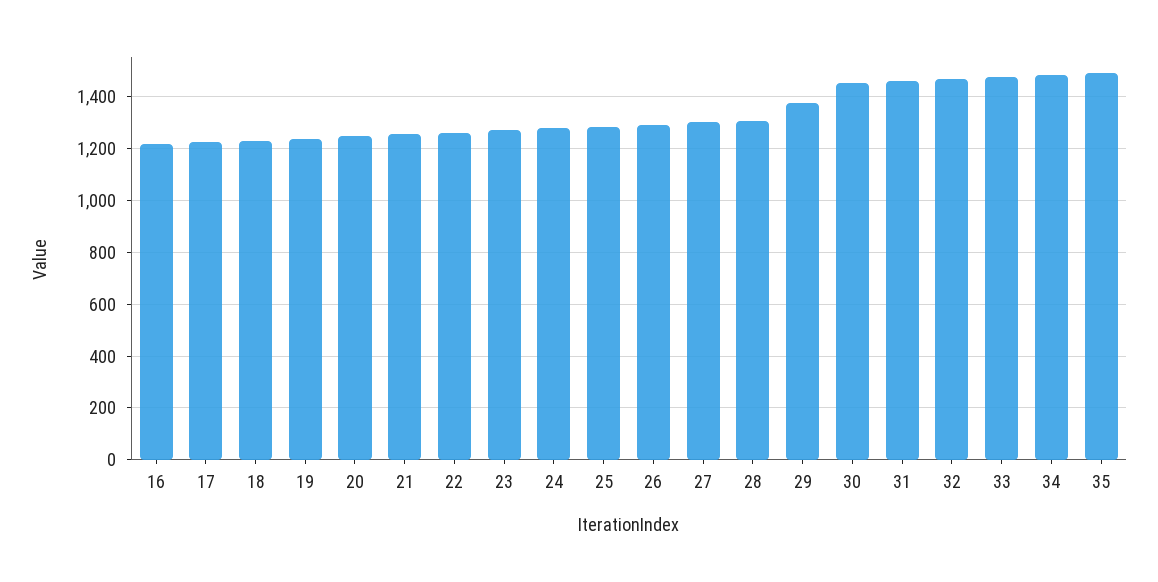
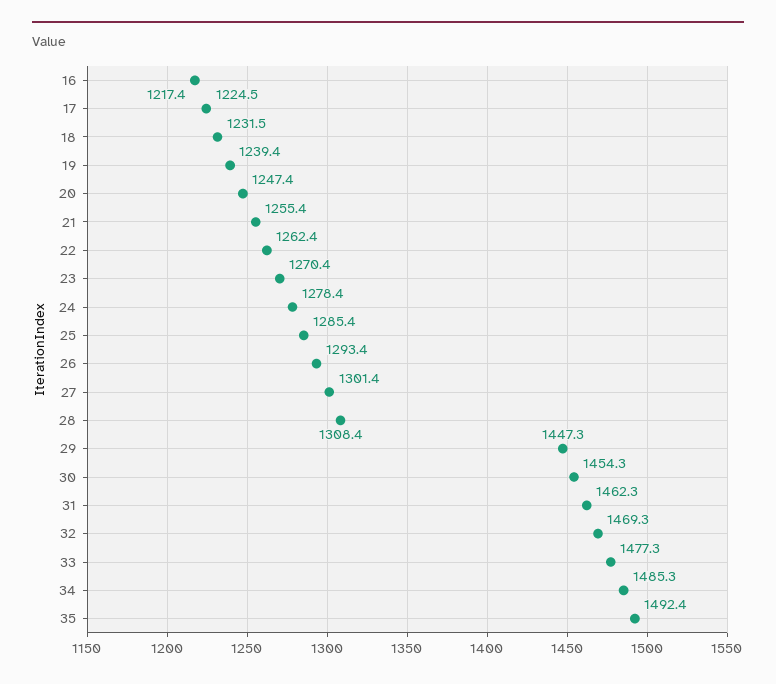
  {
    "16": 1217.4,
    "17": 1224.5,
    "18": 1231.5,
    "19": 1239.4,
    "20": 1247.4,
    "21": 1255.4,
    "22": 1262.4,
    "23": 1270.4,
    "24": 1278.4,
    "25": 1285.4,
    "26": 1293.4,
    "27": 1301.4,
    "28": 1308.4,
-   "29": 1375,
+   "29": 1447.3,
    "30": 1454.3,
    "31": 1462.3,
    "32": 1469.3,
    "33": 1477.3,
    "34": 1485.3,
    "35": 1492.4
  }

